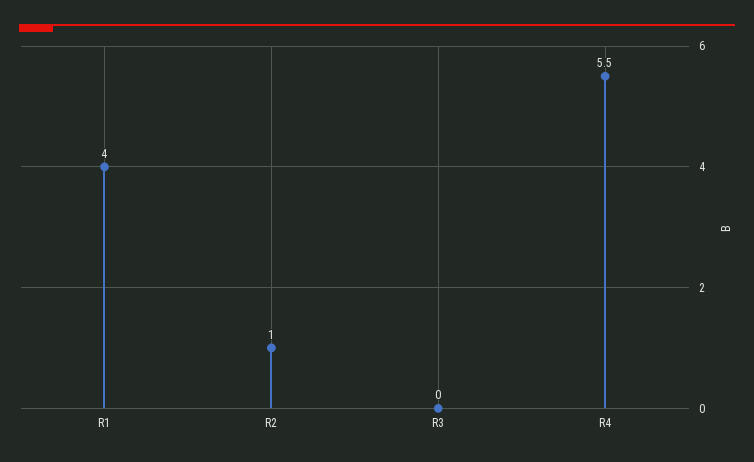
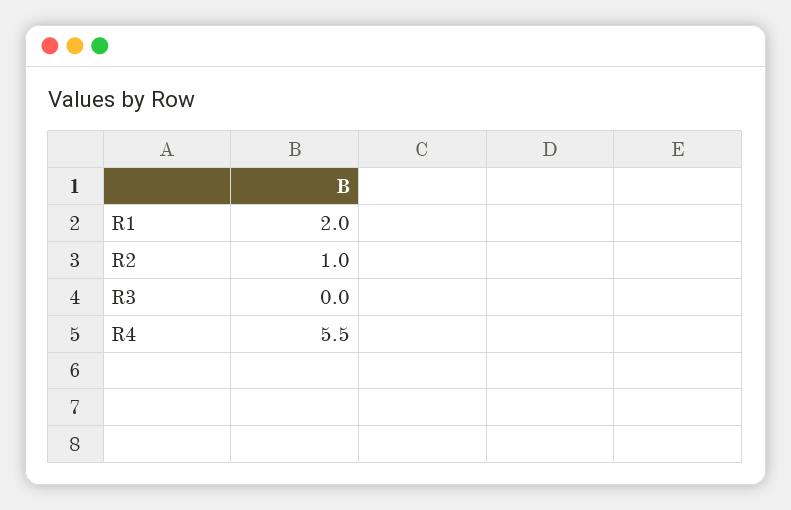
  {
-   "R1": 4,
+   "R1": 2,
    "R2": 1,
    "R3": 0,
    "R4": 5.5
  }

